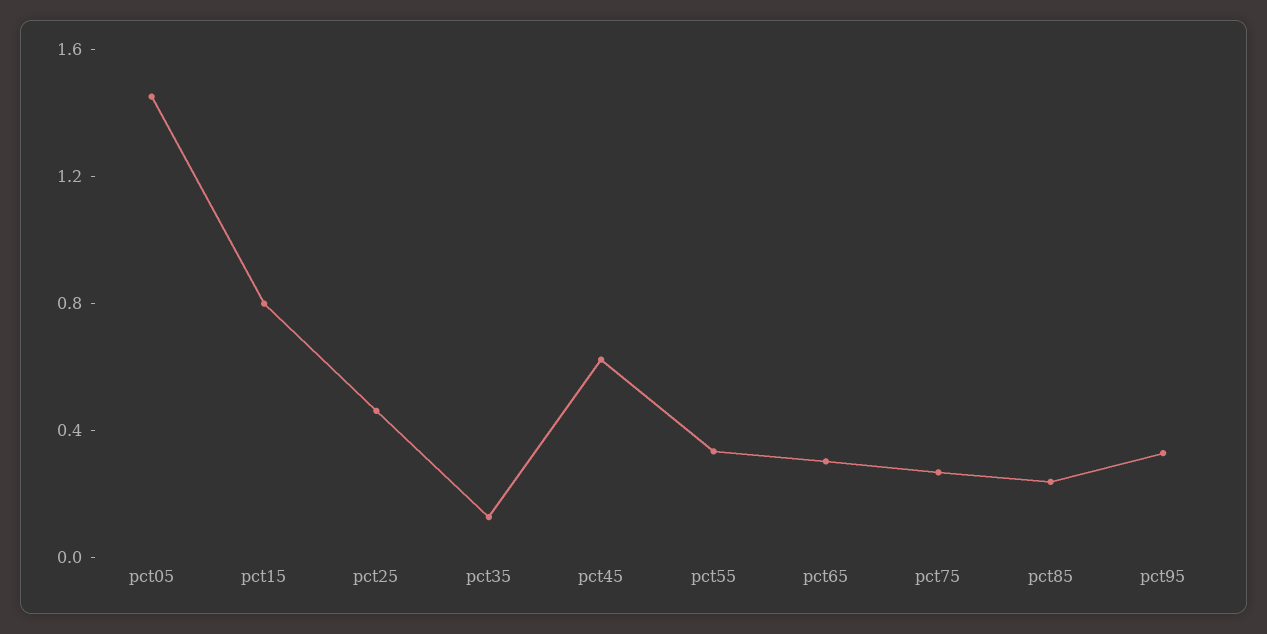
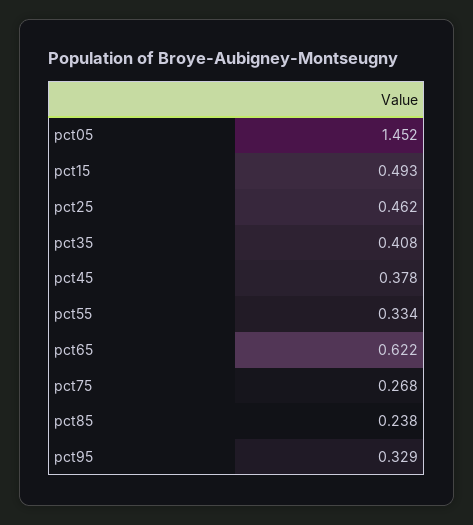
  {
    "pct05": 1.452,
-   "pct15": 0.8,
+   "pct15": 0.493,
    "pct25": 0.462,
-   "pct35": 0.1,
+   "pct35": 0.408,
-   "pct45": 0.6,
+   "pct45": 0.378,
    "pct55": 0.334,
-   "pct65": 0.3,
+   "pct65": 0.622,
    "pct75": 0.268,
    "pct85": 0.238,
    "pct95": 0.329
  }

